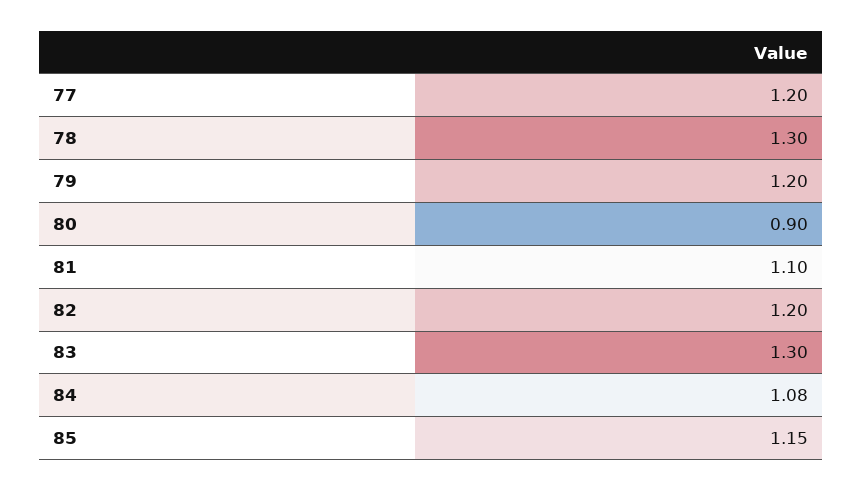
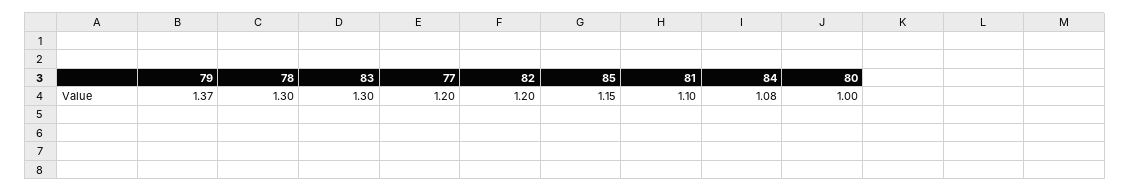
  {
    "77": 1.2,
    "78": 1.3,
-   "79": 1.2,
+   "79": 1.37,
-   "80": 0.9,
+   "80": 1,
    "81": 1.1,
    "82": 1.2,
    "83": 1.3,
    "84": 1.08,
    "85": 1.15
  }

